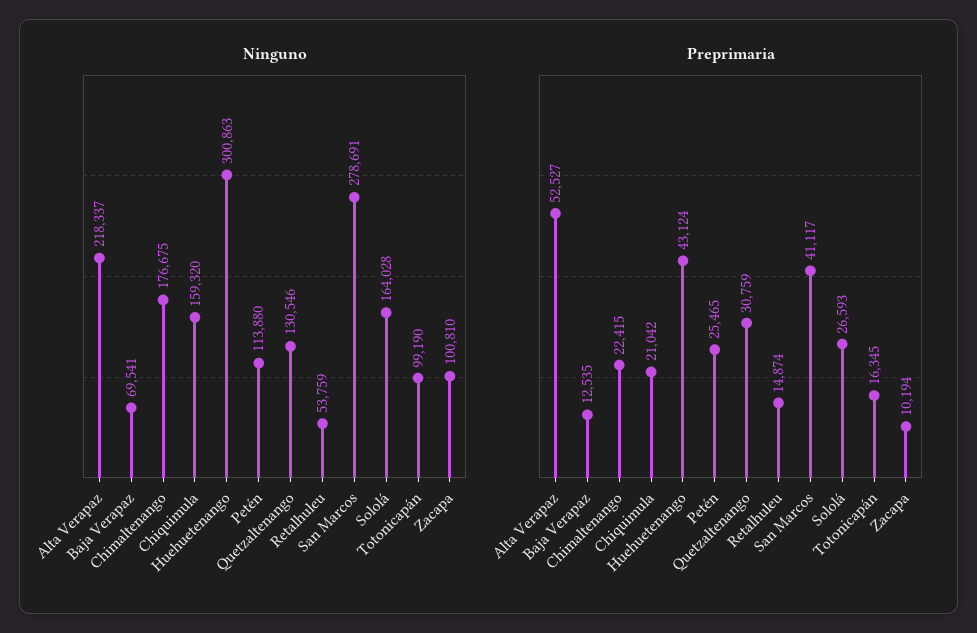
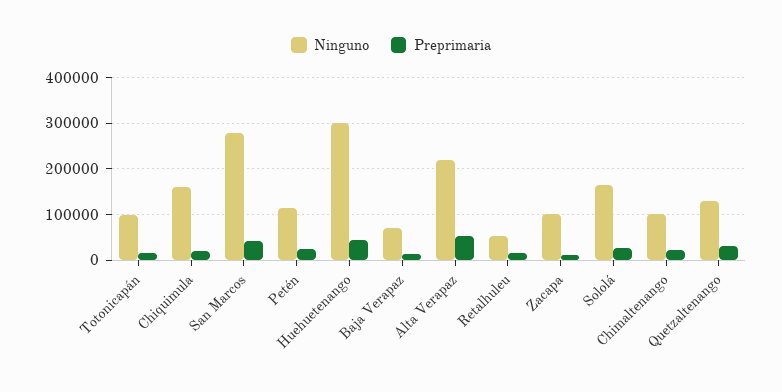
  {
    "Ninguno": {
      "Alta Verapaz": 218337,
      "Baja Verapaz": 69541,
-     "Chimaltenango": 176675,
+     "Chimaltenango": 100000,
      "Chiquimula": 159320,
      "Huehuetenango": 300863,
      "Petén": 113880,
      "Quetzaltenango": 130546,
      "Retalhuleu": 53759,
      "San Marcos": 278691,
      "Sololá": 164028,
      "Totonicapán": 99190,
      "Zacapa": 100810
    },
    "Preprimaria": {
      "Alta Verapaz": 52527,
      "Baja Verapaz": 12535,
      "Chimaltenango": 22415,
      "Chiquimula": 21042,
      "Huehuetenango": 43124,
      "Petén": 25465,
      "Quetzaltenango": 30759,
      "Retalhuleu": 14874,
      "San Marcos": 41117,
      "Sololá": 26593,
      "Totonicapán": 16345,
      "Zacapa": 10194
    }
  }

